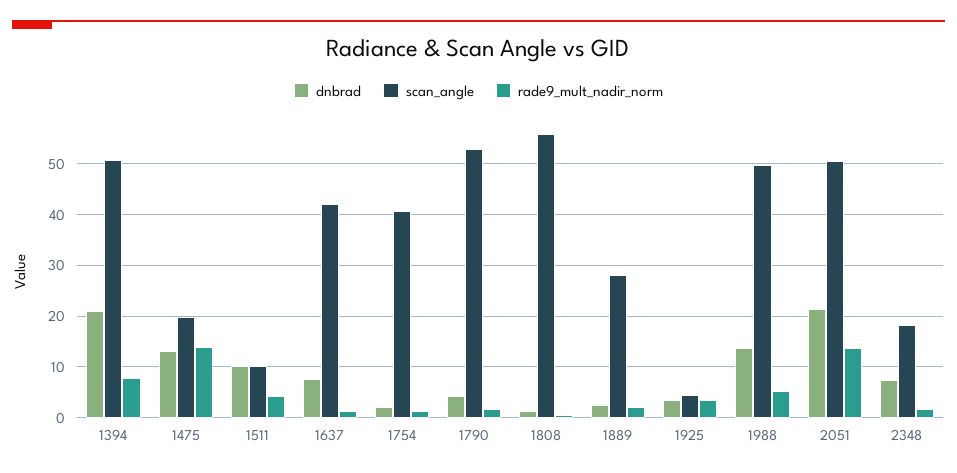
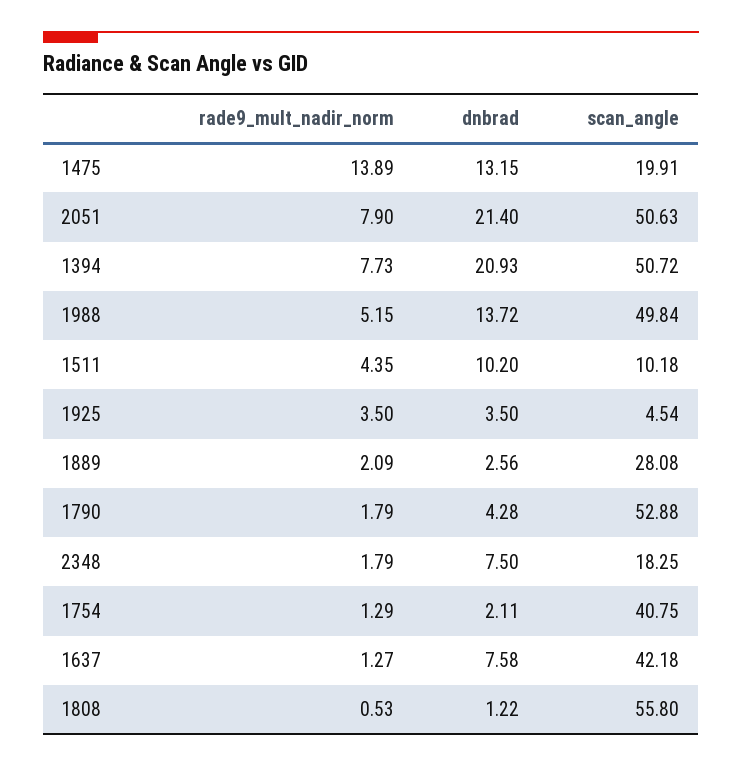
  {
    "dnbrad": {
      "1394": 20.93,
      "1475": 13.15,
      "1511": 10.2,
      "1637": 7.58,
      "1754": 2.11,
      "1790": 4.28,
      "1808": 1.22,
      "1889": 2.56,
      "1925": 3.5,
      "1988": 13.72,
      "2051": 21.4,
      "2348": 7.5
    },
    "scan_angle": {
      "1394": 50.72,
      "1475": 19.91,
      "1511": 10.18,
      "1637": 42.18,
      "1754": 40.75,
      "1790": 52.88,
      "1808": 55.8,
      "1889": 28.08,
      "1925": 4.54,
      "1988": 49.84,
      "2051": 50.63,
      "2348": 18.25
    },
    "rade9_mult_nadir_norm": {
      "1394": 7.73,
      "1475": 13.89,
      "1511": 4.35,
      "1637": 1.27,
      "1754": 1.29,
      "1790": 1.79,
      "1808": 0.53,
      "1889": 2.09,
      "1925": 3.5,
      "1988": 5.15,
-     "2051": 14,
+     "2051": 7.9,
      "2348": 1.79
    }
  }

